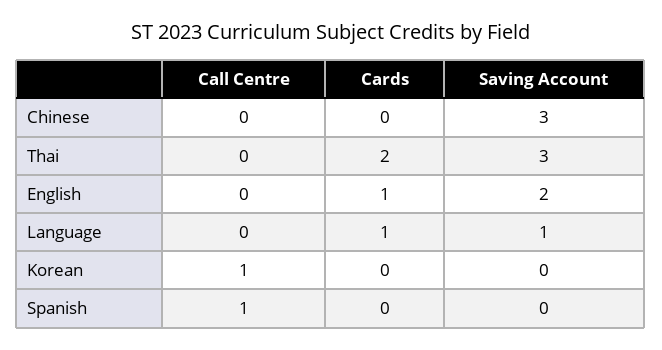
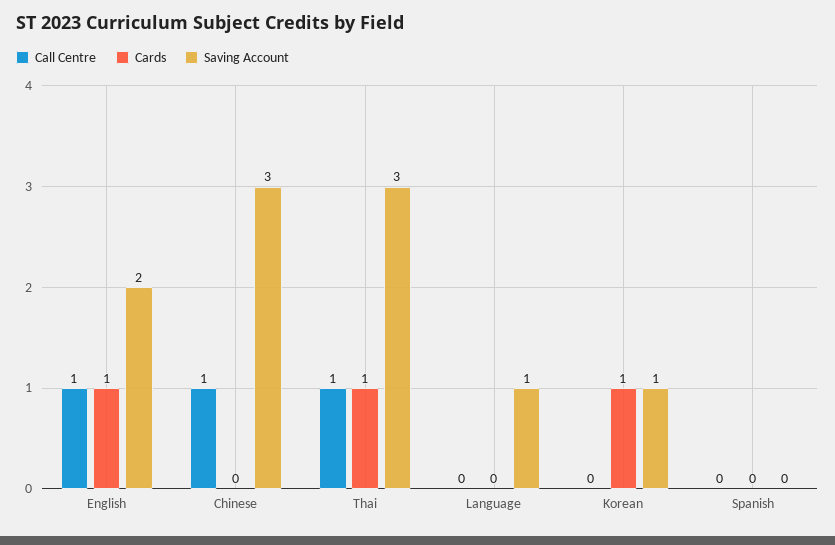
  {
    "Call Centre": {
-     "Chinese": 0,
+     "Chinese": 1,
-     "Thai": 0,
+     "Thai": 1,
-     "English": 0,
+     "English": 1,
      "Language": 0,
-     "Korean": 1,
+     "Korean": 0,
-     "Spanish": 1
+     "Spanish": 0
    },
    "Cards": {
      "Chinese": 0,
-     "Thai": 2,
+     "Thai": 1,
      "English": 1,
-     "Language": 1,
+     "Language": 0,
-     "Korean": 0,
+     "Korean": 1,
      "Spanish": 0
    },
    "Saving Account": {
      "Chinese": 3,
      "Thai": 3,
      "English": 2,
      "Language": 1,
-     "Korean": 0,
+     "Korean": 1,
      "Spanish": 0
    }
  }

